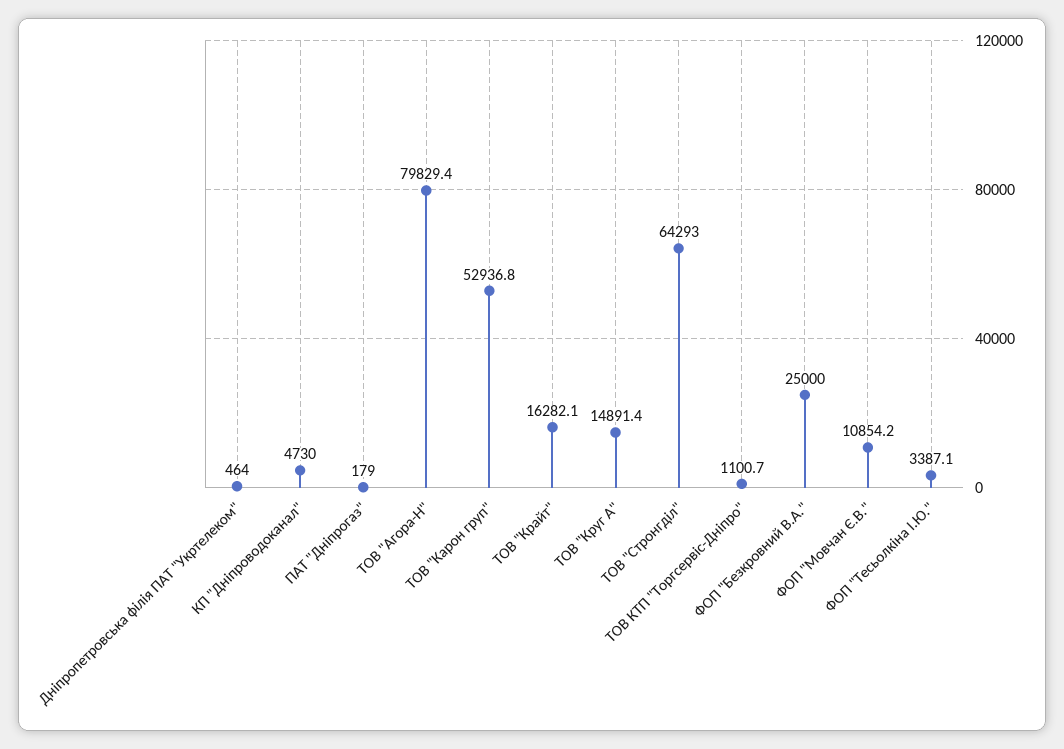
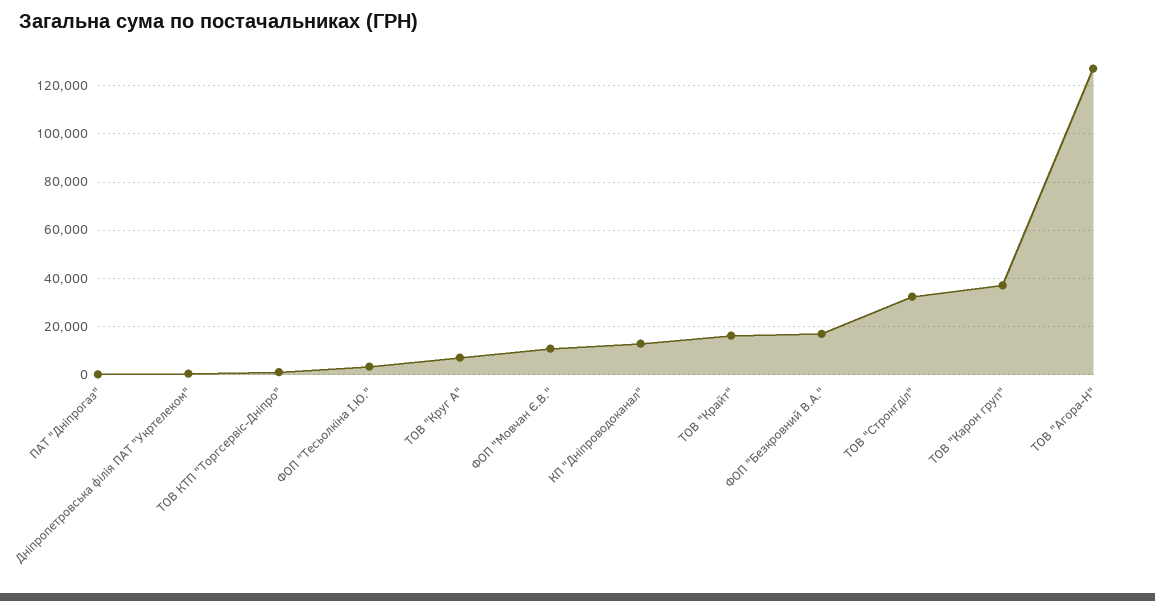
  {
    "Дніпропетровська філія ПАТ \"Укртелеком\"": 464,
-   "КП \"Дніпроводоканал\"": 4730,
+   "КП \"Дніпроводоканал\"": 12500,
    "ПАТ \"Дніпрогаз\"": 179,
-   "ТОВ \"Агора-Н\"": 79829.4,
+   "ТОВ \"Агора-Н\"": 127500,
-   "ТОВ \"Карон груп\"": 52936.8,
+   "ТОВ \"Карон груп\"": 37500,
    "ТОВ \"Крайт\"": 16282.1,
-   "ТОВ \"Круг А\"": 14891.4,
+   "ТОВ \"Круг А\"": 7500,
-   "ТОВ \"Стронгділ\"": 64293,
+   "ТОВ \"Стронгділ\"": 32500,
    "ТОВ КТП \"Торгсервіс-Дніпро\"": 1100.7,
-   "ФОП \"Безкровний В.А.\"": 25000,
+   "ФОП \"Безкровний В.А.\"": 17500,
    "ФОП \"Мовчан Є.В.\"": 10854.2,
    "ФОП \"Тесьолкіна І.Ю.\"": 3387.1
  }

